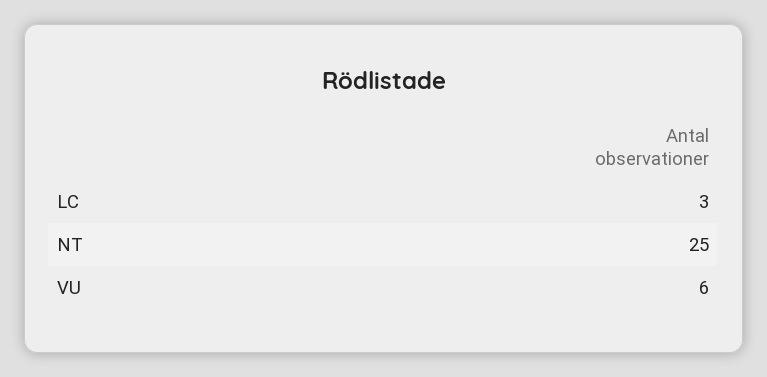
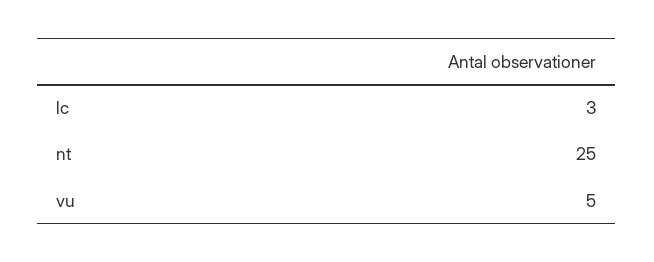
  {
    "LC": 3,
    "NT": 25,
-   "VU": 6
+   "VU": 5
  }

